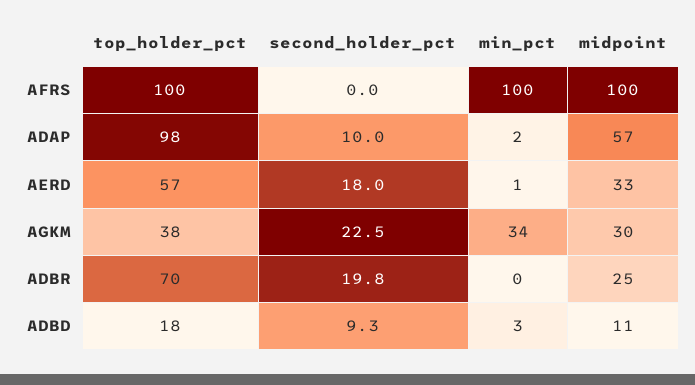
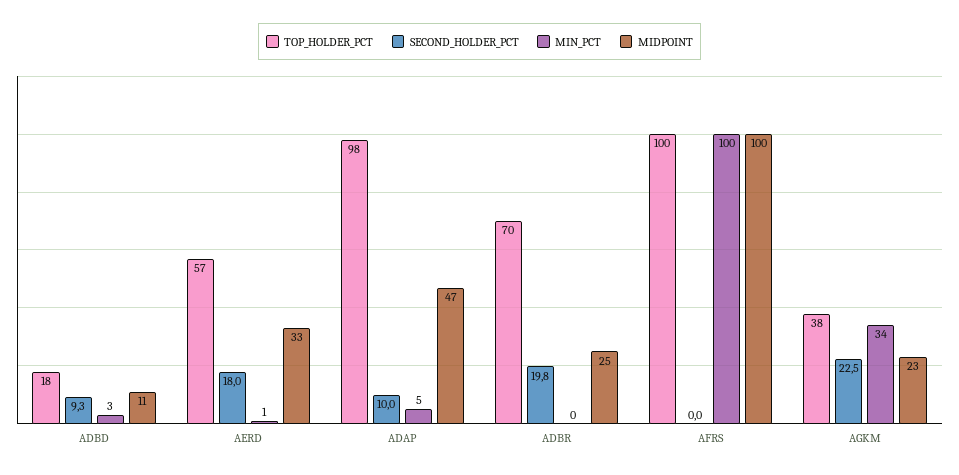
  {
    "top_holder_pct": {
      "AFRS": 100,
      "ADAP": 98,
      "AERD": 57,
      "AGKM": 38,
      "ADBR": 70,
      "ADBD": 18
    },
    "second_holder_pct": {
      "AFRS": 0,
      "ADAP": 10,
      "AERD": 18,
      "AGKM": 22.5,
      "ADBR": 19.8,
      "ADBD": 9.3
    },
    "min_pct": {
      "AFRS": 100,
-     "ADAP": 2,
+     "ADAP": 5,
      "AERD": 1,
      "AGKM": 34,
      "ADBR": 0,
      "ADBD": 3
    },
    "midpoint": {
      "AFRS": 100,
-     "ADAP": 57,
+     "ADAP": 47,
      "AERD": 33,
-     "AGKM": 30,
+     "AGKM": 23,
      "ADBR": 25,
      "ADBD": 11
    }
  }

